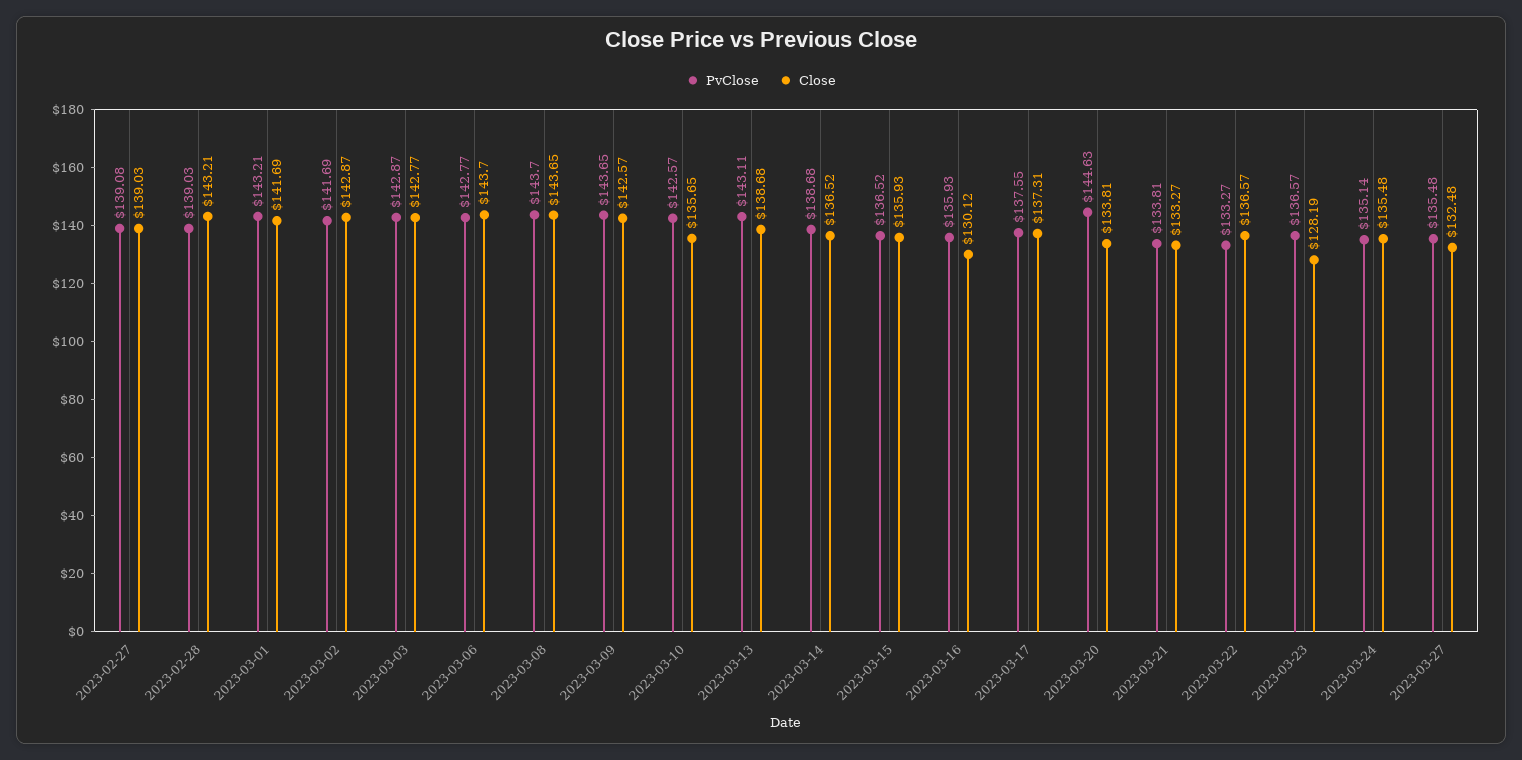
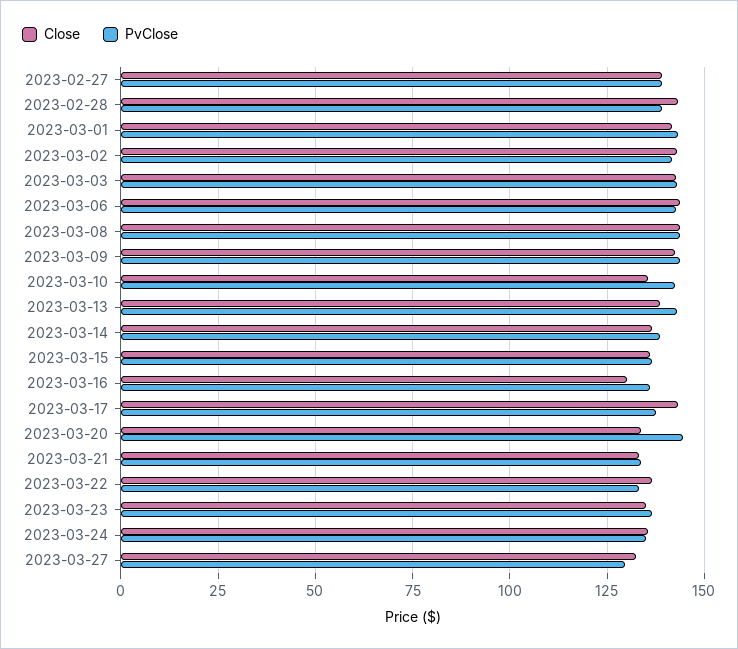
  {
    "PvClose": {
      "2023-02-27": 139.08,
      "2023-02-28": 139.03,
      "2023-03-01": 143.21,
      "2023-03-02": 141.69,
      "2023-03-03": 142.87,
      "2023-03-06": 142.77,
      "2023-03-08": 143.7,
      "2023-03-09": 143.65,
      "2023-03-10": 142.57,
      "2023-03-13": 143.11,
      "2023-03-14": 138.68,
      "2023-03-15": 136.52,
      "2023-03-16": 135.93,
      "2023-03-17": 137.55,
      "2023-03-20": 144.63,
      "2023-03-21": 133.81,
      "2023-03-22": 133.27,
      "2023-03-23": 136.57,
      "2023-03-24": 135.14,
-     "2023-03-27": 135.48
+     "2023-03-27": 130
    },
    "Close": {
      "2023-02-27": 139.03,
      "2023-02-28": 143.21,
      "2023-03-01": 141.69,
      "2023-03-02": 142.87,
      "2023-03-03": 142.77,
      "2023-03-06": 143.7,
      "2023-03-08": 143.65,
      "2023-03-09": 142.57,
      "2023-03-10": 135.65,
      "2023-03-13": 138.68,
      "2023-03-14": 136.52,
      "2023-03-15": 135.93,
      "2023-03-16": 130.12,
-     "2023-03-17": 137.31,
+     "2023-03-17": 142.5,
      "2023-03-20": 133.81,
      "2023-03-21": 133.27,
      "2023-03-22": 136.57,
-     "2023-03-23": 128.19,
+     "2023-03-23": 135,
      "2023-03-24": 135.48,
      "2023-03-27": 132.48
    }
  }

